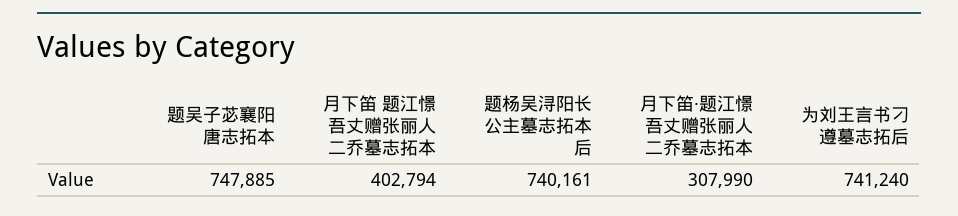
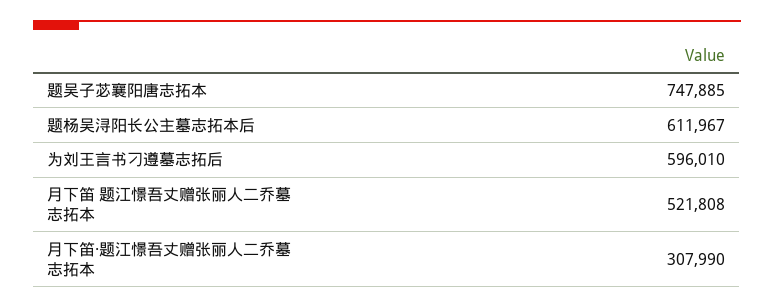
  {
    "题吴子苾襄阳唐志拓本": 747885,
-   "月下笛 题江憬吾丈赠张丽人二乔墓志拓本": 402794,
+   "月下笛 题江憬吾丈赠张丽人二乔墓志拓本": 521808,
-   "题杨吴浔阳长公主墓志拓本后": 740161,
+   "题杨吴浔阳长公主墓志拓本后": 611967,
    "月下笛·题江憬吾丈赠张丽人二乔墓志拓本": 307990,
-   "为刘王言书刁遵墓志拓后": 741240
+   "为刘王言书刁遵墓志拓后": 596010
  }

